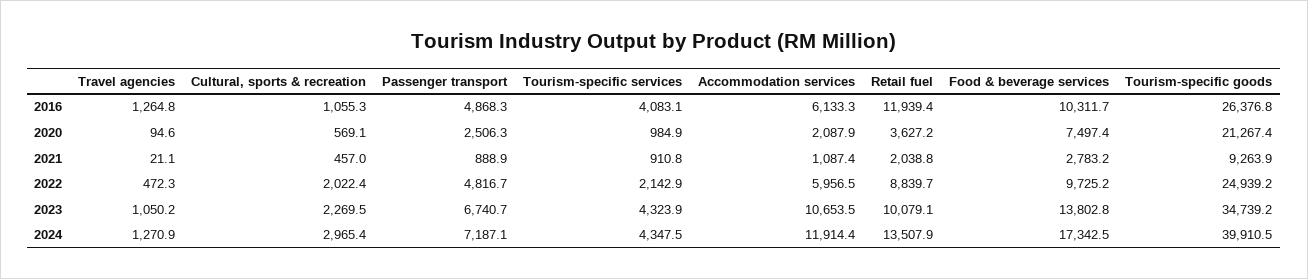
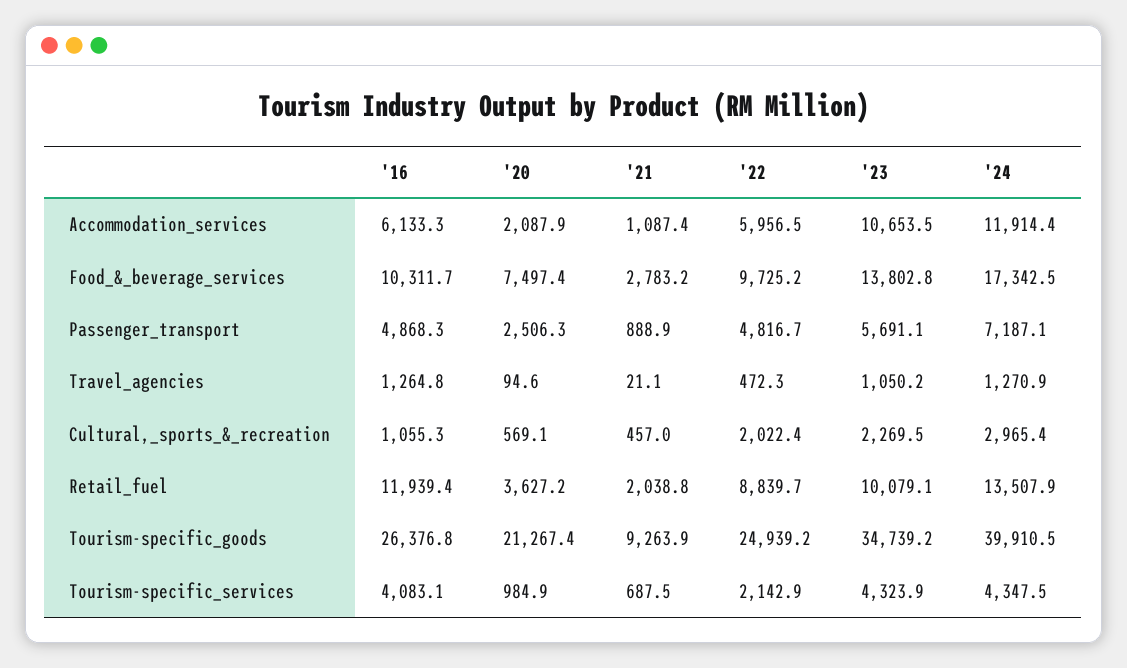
  {
    "Travel agencies": {
      "2016": 1264.8,
      "2020": 94.6,
      "2021": 21.1,
      "2022": 472.3,
      "2023": 1050.2,
      "2024": 1270.9
    },
    "Cultural, sports & recreation": {
      "2016": 1055.3,
      "2020": 569.1,
      "2021": 457,
      "2022": 2022.4,
      "2023": 2269.5,
      "2024": 2965.4
    },
    "Passenger transport": {
      "2016": 4868.3,
      "2020": 2506.3,
      "2021": 888.9,
      "2022": 4816.7,
-     "2023": 6740.7,
+     "2023": 5691.1,
      "2024": 7187.1
    },
    "Tourism-specific services": {
      "2016": 4083.1,
      "2020": 984.9,
-     "2021": 910.8,
+     "2021": 687.5,
      "2022": 2142.9,
      "2023": 4323.9,
      "2024": 4347.5
    },
    "Accommodation services": {
      "2016": 6133.3,
      "2020": 2087.9,
      "2021": 1087.4,
      "2022": 5956.5,
      "2023": 10653.5,
      "2024": 11914.4
    },
    "Retail fuel": {
      "2016": 11939.4,
      "2020": 3627.2,
      "2021": 2038.8,
      "2022": 8839.7,
      "2023": 10079.1,
      "2024": 13507.9
    },
    "Food & beverage services": {
      "2016": 10311.7,
      "2020": 7497.4,
      "2021": 2783.2,
      "2022": 9725.2,
      "2023": 13802.8,
      "2024": 17342.5
    },
    "Tourism-specific goods": {
      "2016": 26376.8,
      "2020": 21267.4,
      "2021": 9263.9,
      "2022": 24939.2,
      "2023": 34739.2,
      "2024": 39910.5
    }
  }

